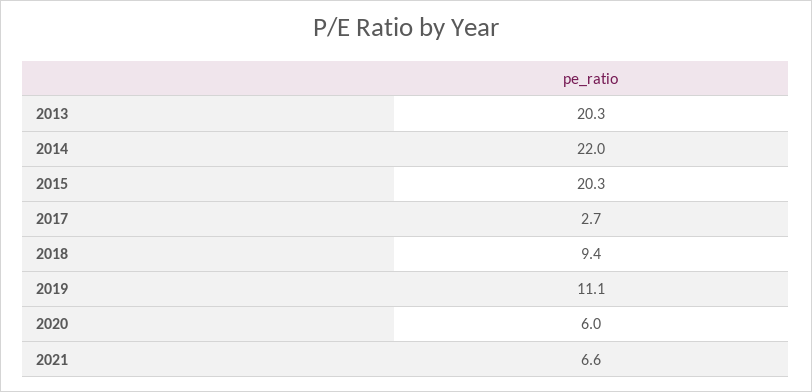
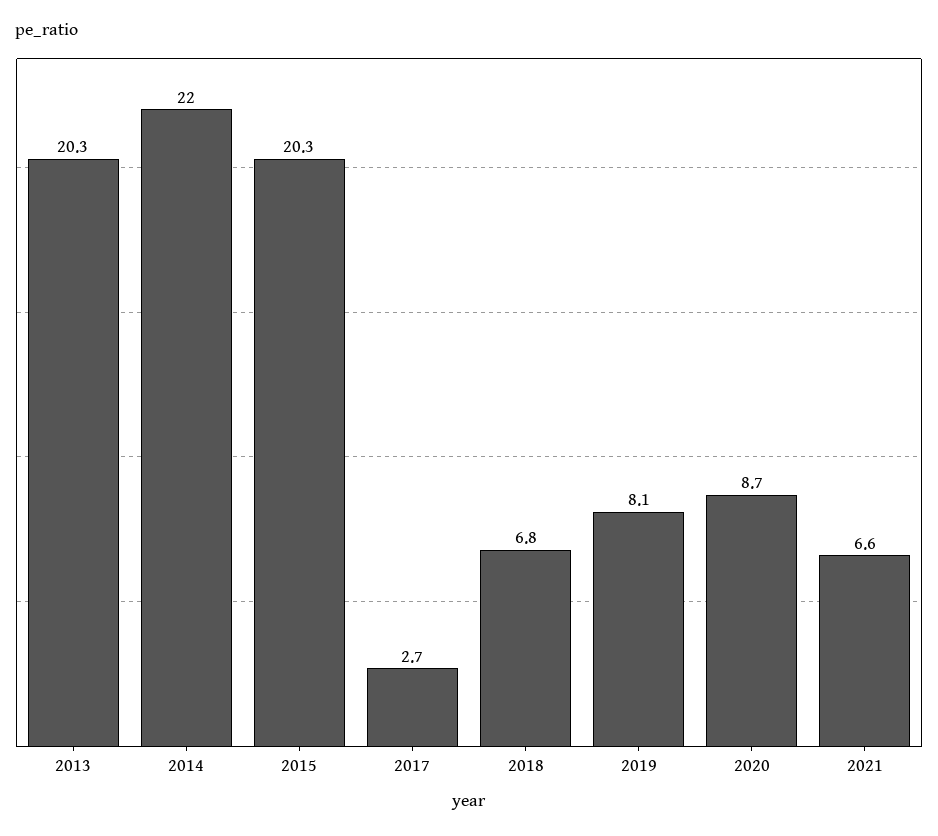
  {
    "2013": 20.3,
    "2014": 22,
    "2015": 20.3,
    "2017": 2.7,
-   "2018": 9.4,
+   "2018": 6.8,
-   "2019": 11.1,
+   "2019": 8.1,
-   "2020": 6,
+   "2020": 8.7,
    "2021": 6.6
  }

